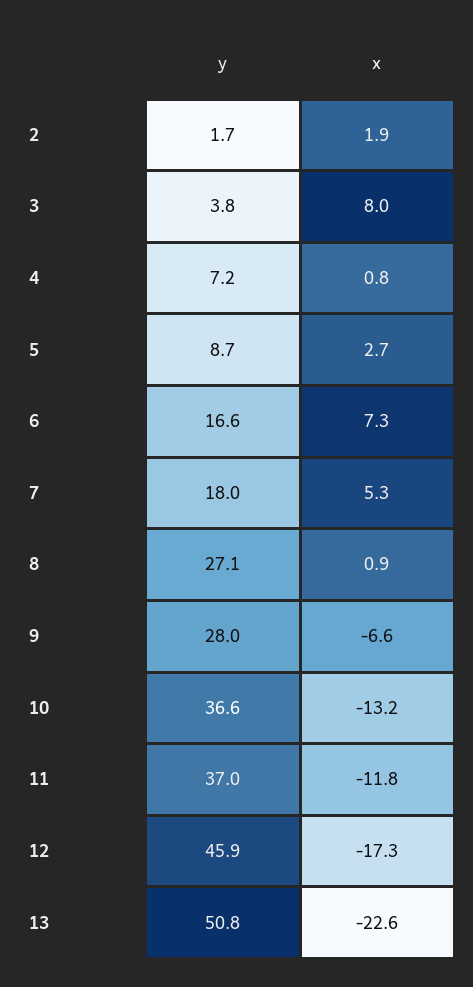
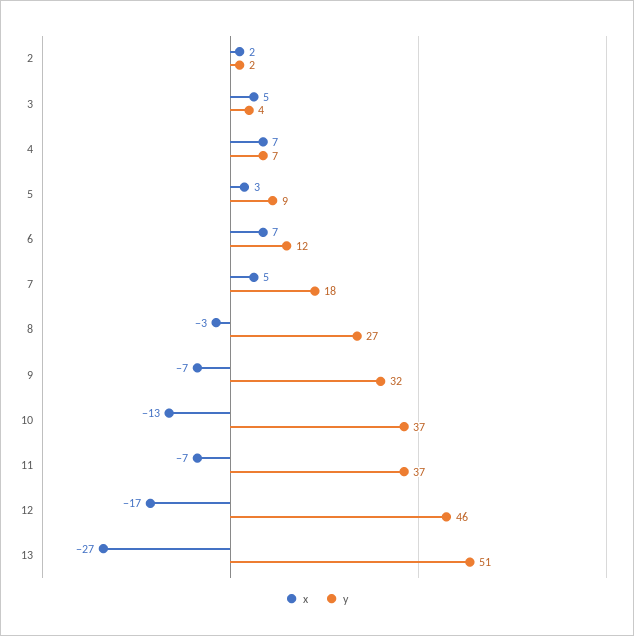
  {
    "y": {
      "2": 1.7,
      "3": 3.8,
      "4": 7.2,
      "5": 8.7,
-     "6": 16.6,
+     "6": 12,
      "7": 18,
      "8": 27.1,
-     "9": 28,
+     "9": 32,
      "10": 36.6,
      "11": 37,
      "12": 45.9,
      "13": 50.8
    },
    "x": {
      "2": 1.9,
-     "3": 8,
+     "3": 5,
-     "4": 0.8,
+     "4": 7,
      "5": 2.7,
      "6": 7.3,
      "7": 5.3,
-     "8": 0.9,
+     "8": -3,
      "9": -6.6,
      "10": -13.2,
-     "11": -11.8,
+     "11": -7,
      "12": -17.3,
-     "13": -22.6
+     "13": -27
    }
  }

